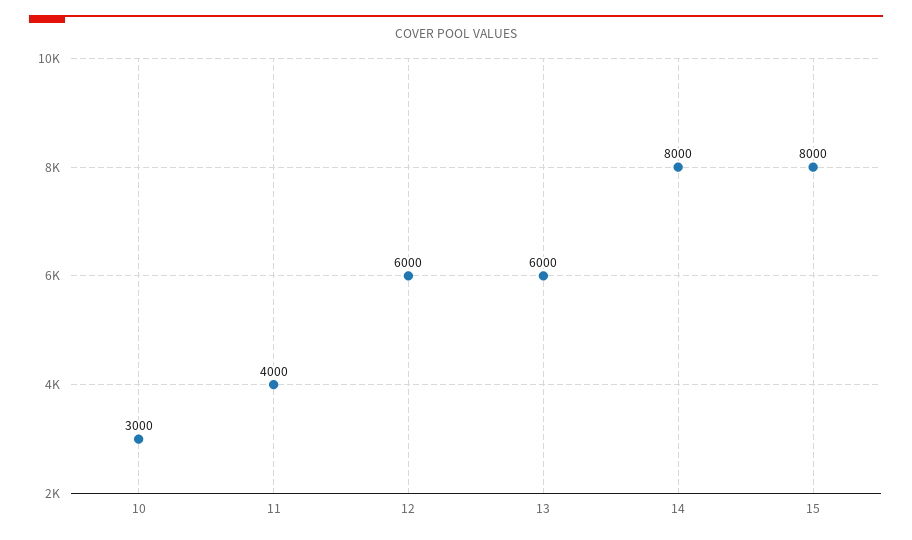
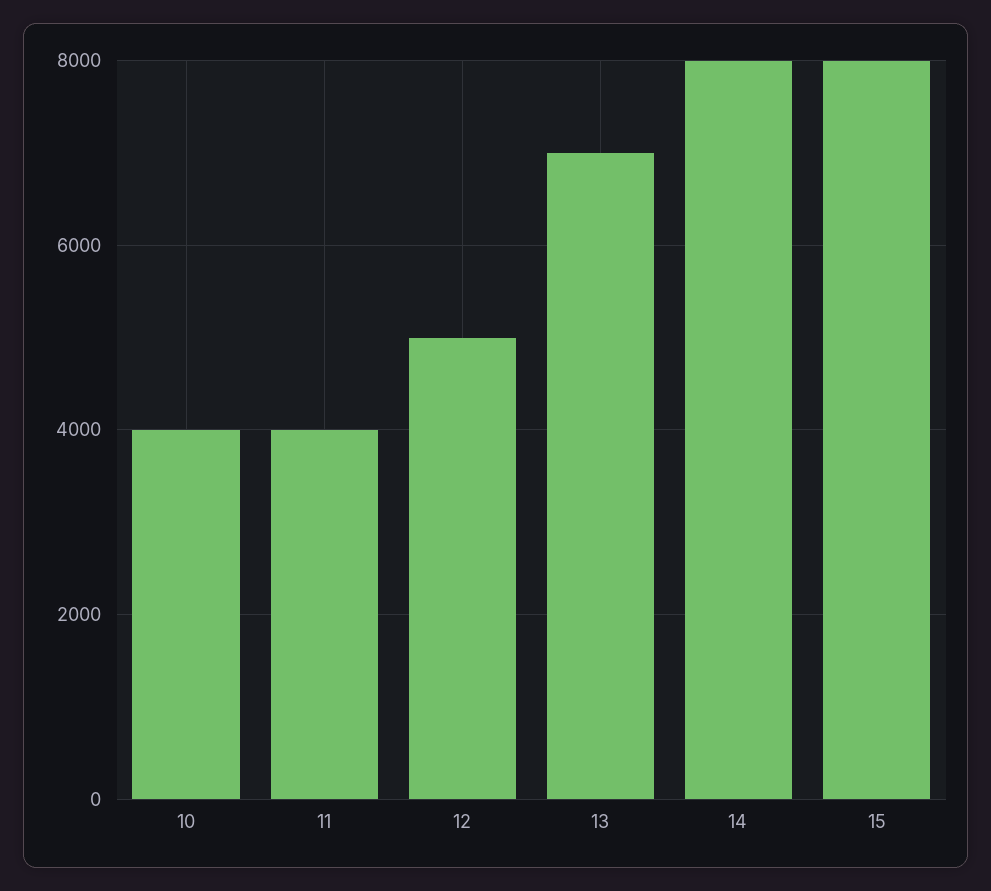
  {
-   "10": 3000,
+   "10": 4000,
    "11": 4000,
-   "12": 6000,
+   "12": 5000,
-   "13": 6000,
+   "13": 7000,
    "14": 8000,
    "15": 8000
  }

